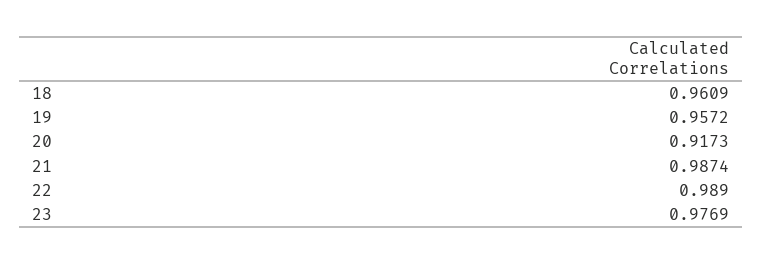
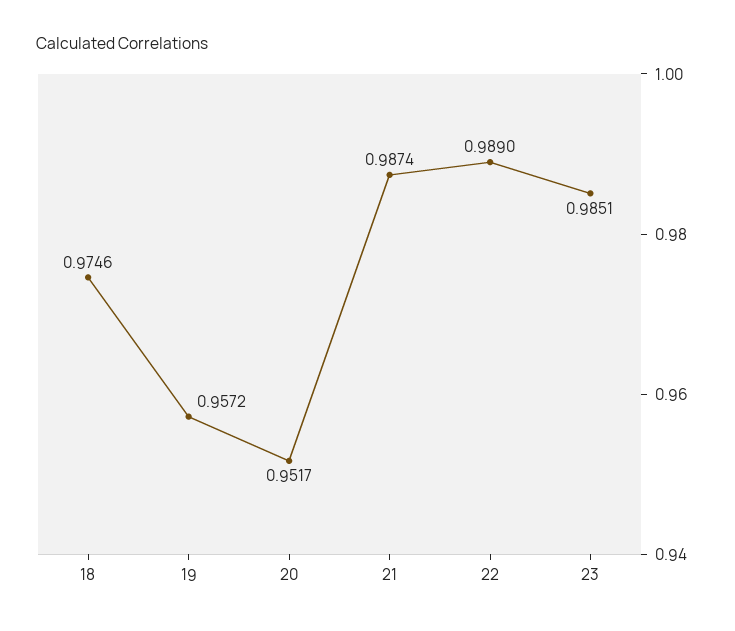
  {
-   "18": 0.9609,
+   "18": 0.9746,
    "19": 0.9572,
-   "20": 0.9173,
+   "20": 0.9517,
    "21": 0.9874,
    "22": 0.989,
-   "23": 0.9769
+   "23": 0.9851
  }

